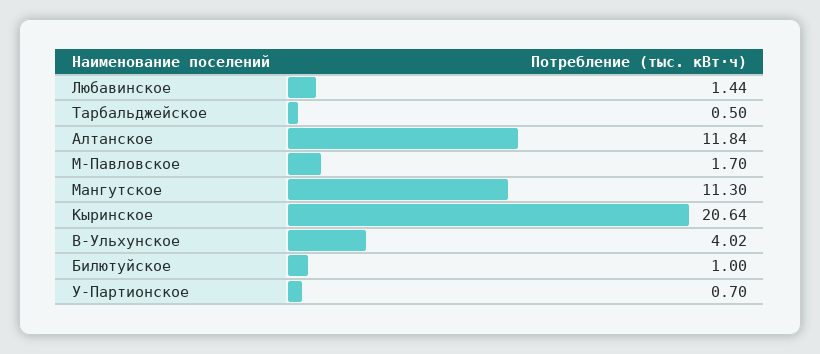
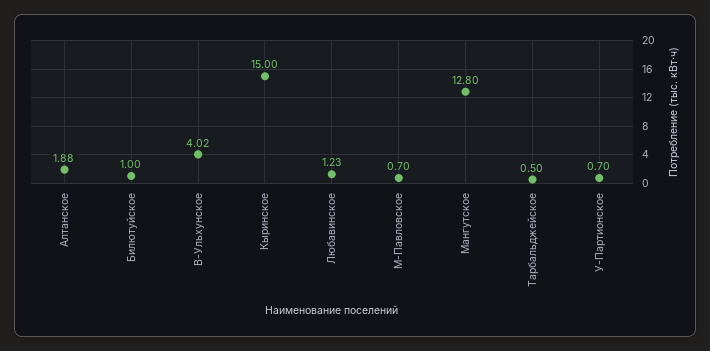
  {
-   "Любавинское": 1.44,
+   "Любавинское": 1.23,
    "Тарбальджейское": 0.5,
-   "Алтанское": 11.84,
+   "Алтанское": 1.88,
-   "М-Павловское": 1.7,
+   "М-Павловское": 0.7,
-   "Мангутское": 11.3,
+   "Мангутское": 12.8,
-   "Кыринское": 20.64,
+   "Кыринское": 15,
    "В-Ульхунское": 4.02,
    "Билютуйское": 1,
    "У-Партионское": 0.7
  }

